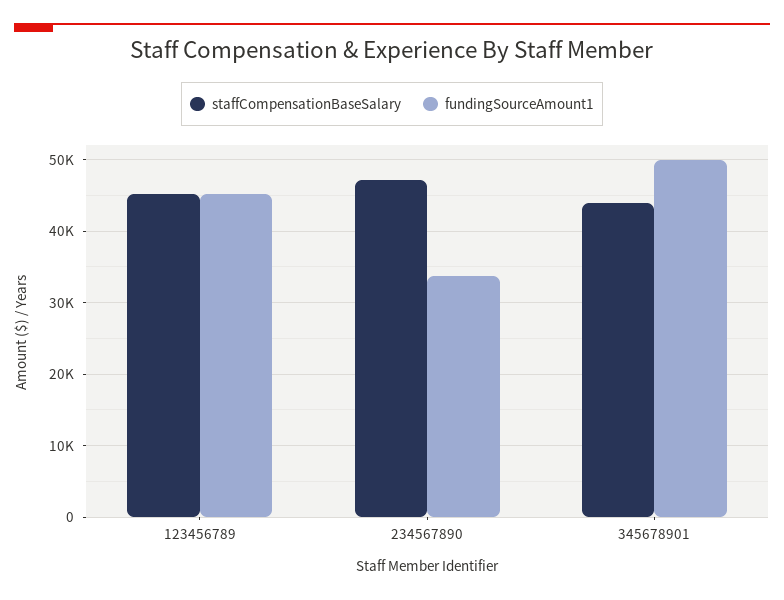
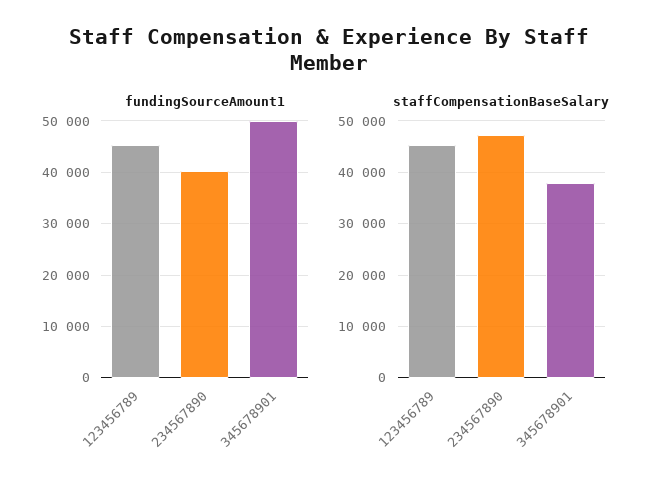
  {
    "staffCompensationBaseSalary": {
      "123456789": 45000,
      "234567890": 47000,
-     "345678901": 44000
+     "345678901": 38000
    },
    "fundingSourceAmount1": {
      "123456789": 45000,
-     "234567890": 34000,
+     "234567890": 40000,
      "345678901": 50000
    }
  }

